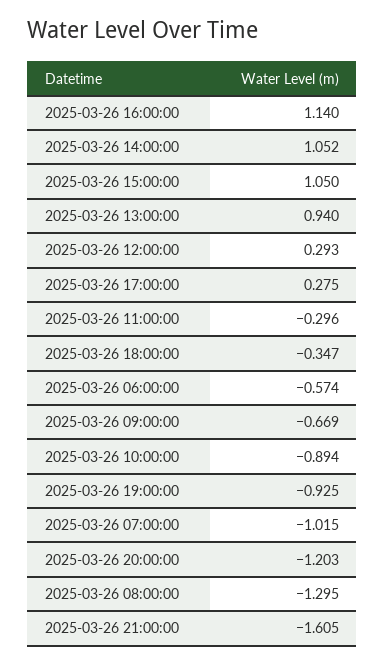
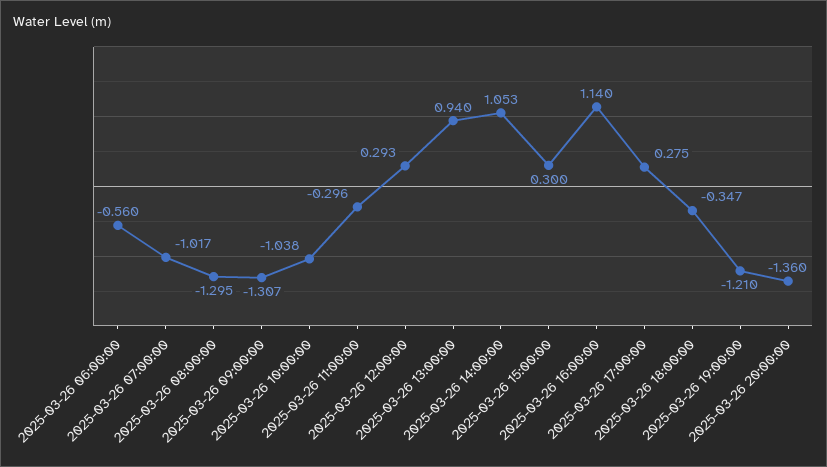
  {
    "2025-03-26 16:00:00": 1.14,
-   "2025-03-26 14:00:00": 1.052,
+   "2025-03-26 14:00:00": 1.053,
-   "2025-03-26 15:00:00": 1.05,
+   "2025-03-26 15:00:00": 0.3,
    "2025-03-26 13:00:00": 0.94,
    "2025-03-26 12:00:00": 0.293,
    "2025-03-26 17:00:00": 0.275,
    "2025-03-26 11:00:00": -0.296,
    "2025-03-26 18:00:00": -0.347,
-   "2025-03-26 06:00:00": -0.574,
+   "2025-03-26 06:00:00": -0.56,
-   "2025-03-26 09:00:00": -0.669,
+   "2025-03-26 09:00:00": -1.307,
-   "2025-03-26 10:00:00": -0.894,
+   "2025-03-26 10:00:00": -1.038,
-   "2025-03-26 19:00:00": -0.925,
+   "2025-03-26 19:00:00": -1.21,
-   "2025-03-26 07:00:00": -1.015,
+   "2025-03-26 07:00:00": -1.017,
-   "2025-03-26 20:00:00": -1.203,
+   "2025-03-26 20:00:00": -1.36,
-   "2025-03-26 08:00:00": -1.295,
+   "2025-03-26 08:00:00": -1.295
-   "2025-03-26 21:00:00": -1.605
  }

